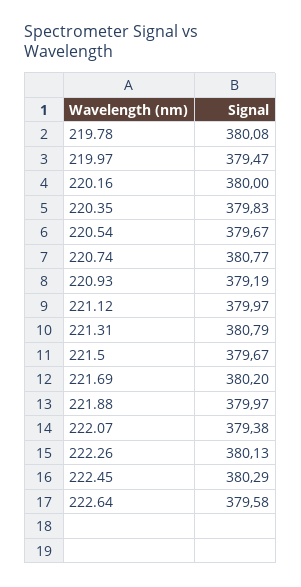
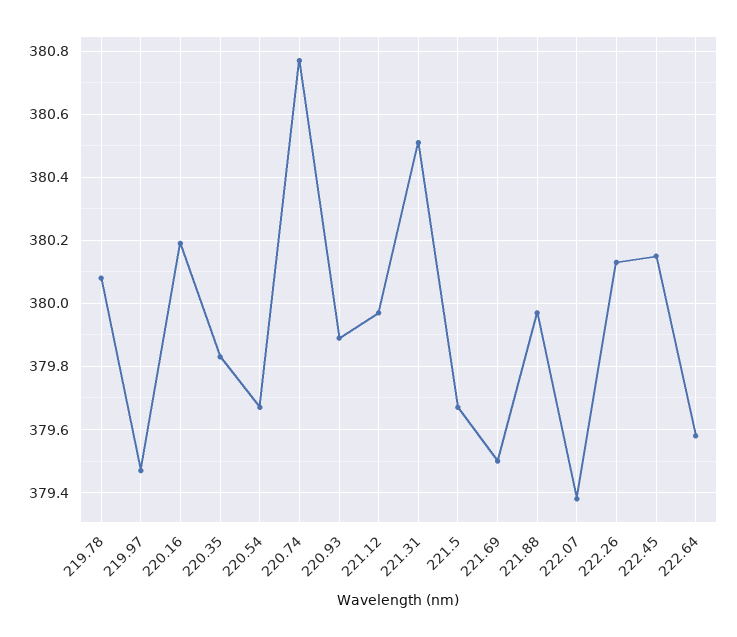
  {
    "219.78": 380.08,
    "219.97": 379.47,
-   "220.16": 380,
+   "220.16": 380.2,
    "220.35": 379.83,
    "220.54": 379.67,
    "220.74": 380.77,
-   "220.93": 379.19,
+   "220.93": 379.9,
    "221.12": 379.97,
-   "221.31": 380.79,
+   "221.31": 380.5,
    "221.5": 379.67,
-   "221.69": 380.2,
+   "221.69": 379.5,
    "221.88": 379.97,
    "222.07": 379.38,
    "222.26": 380.13,
-   "222.45": 380.29,
+   "222.45": 380.15,
    "222.64": 379.58
  }

